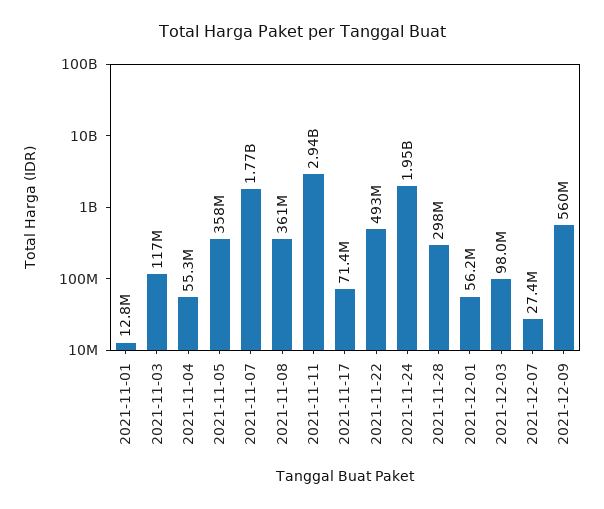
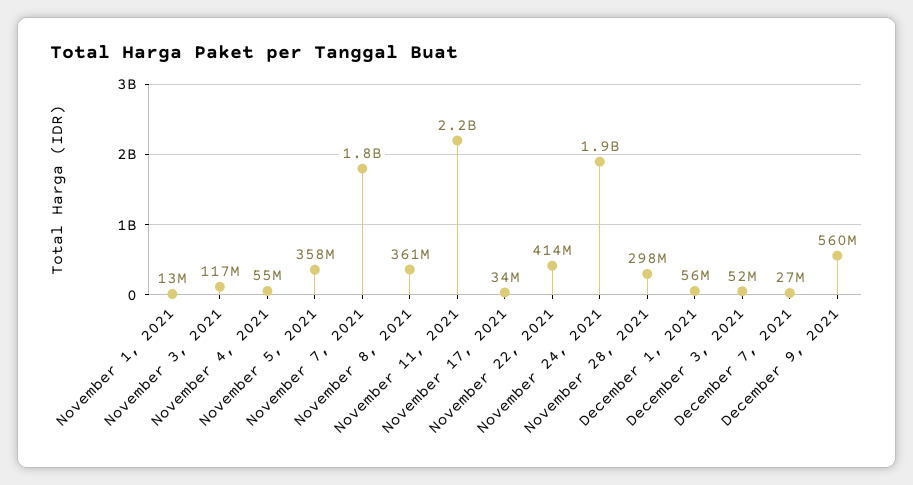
  {
    "2021-11-01": 12800000,
    "2021-11-03": 117000000,
    "2021-11-04": 55300000,
    "2021-11-05": 358000000,
    "2021-11-07": 1770000000,
    "2021-11-08": 361000000,
-   "2021-11-11": 2940000000,
+   "2021-11-11": 2200000000,
-   "2021-11-17": 71400000,
+   "2021-11-17": 34000000,
-   "2021-11-22": 493000000,
+   "2021-11-22": 414000000,
    "2021-11-24": 1950000000,
    "2021-11-28": 298000000,
    "2021-12-01": 56200000,
-   "2021-12-03": 98000000,
+   "2021-12-03": 52000000,
    "2021-12-07": 27400000,
    "2021-12-09": 560000000
  }

